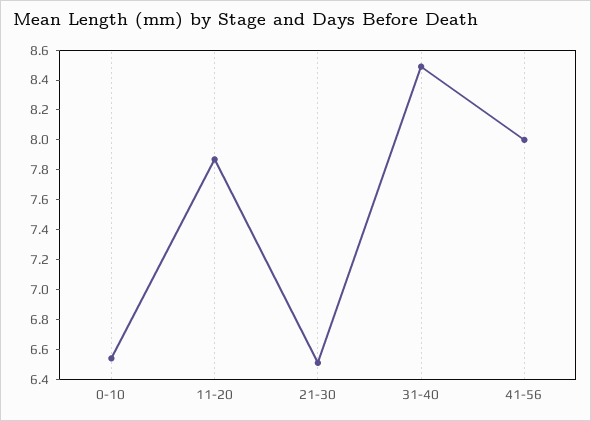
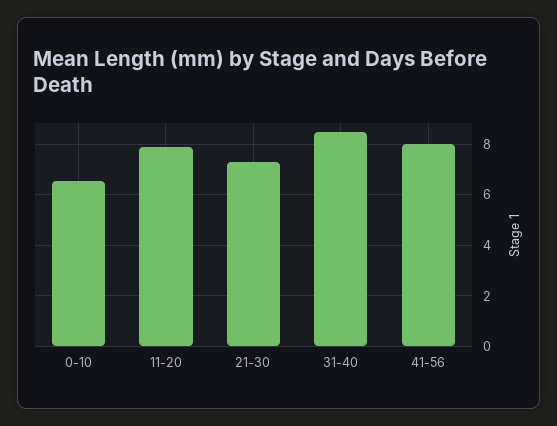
  {
    "0-10": 6.5,
    "11-20": 7.9,
-   "21-30": 6.5,
+   "21-30": 7.25,
    "31-40": 8.5,
    "41-56": 8
  }

